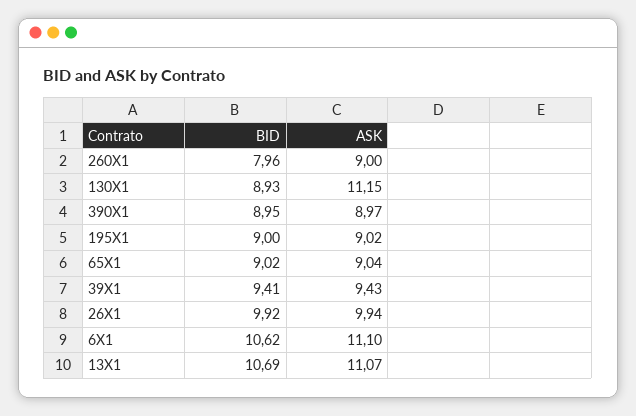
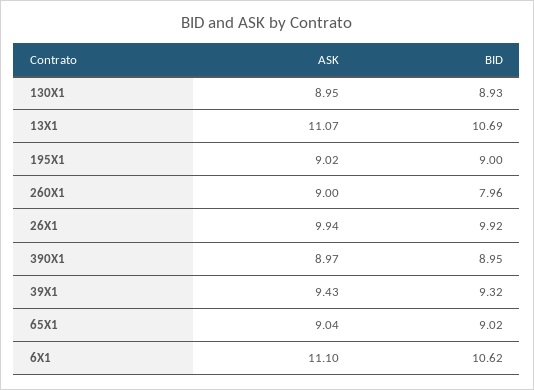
  {
    "BID": {
      "260X1": 7.96,
      "130X1": 8.93,
      "390X1": 8.95,
      "195X1": 9,
      "65X1": 9.02,
-     "39X1": 9.41,
+     "39X1": 9.32,
      "26X1": 9.92,
      "6X1": 10.62,
      "13X1": 10.69
    },
    "ASK": {
      "260X1": 9,
-     "130X1": 11.15,
+     "130X1": 8.95,
      "390X1": 8.97,
      "195X1": 9.02,
      "65X1": 9.04,
      "39X1": 9.43,
      "26X1": 9.94,
      "6X1": 11.1,
      "13X1": 11.07
    }
  }

